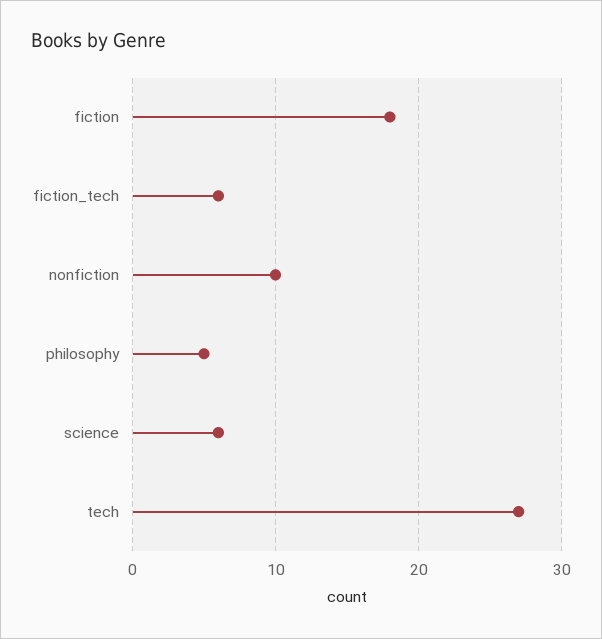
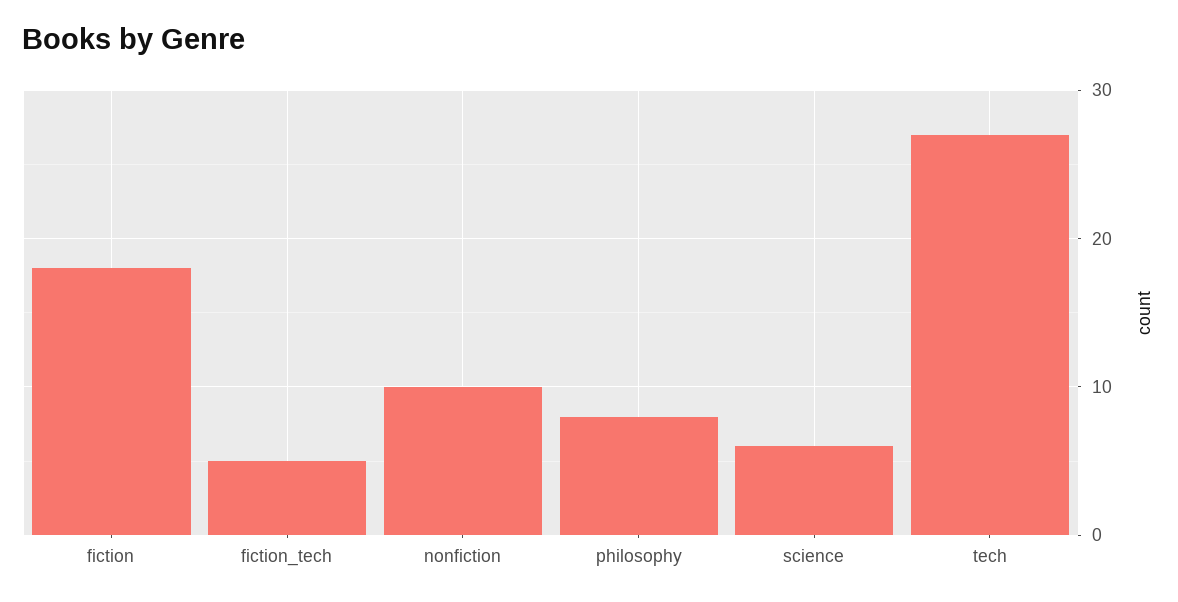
  {
    "fiction": 18,
-   "fiction_tech": 6,
+   "fiction_tech": 5,
    "nonfiction": 10,
-   "philosophy": 5,
+   "philosophy": 8,
    "science": 6,
    "tech": 27
  }

